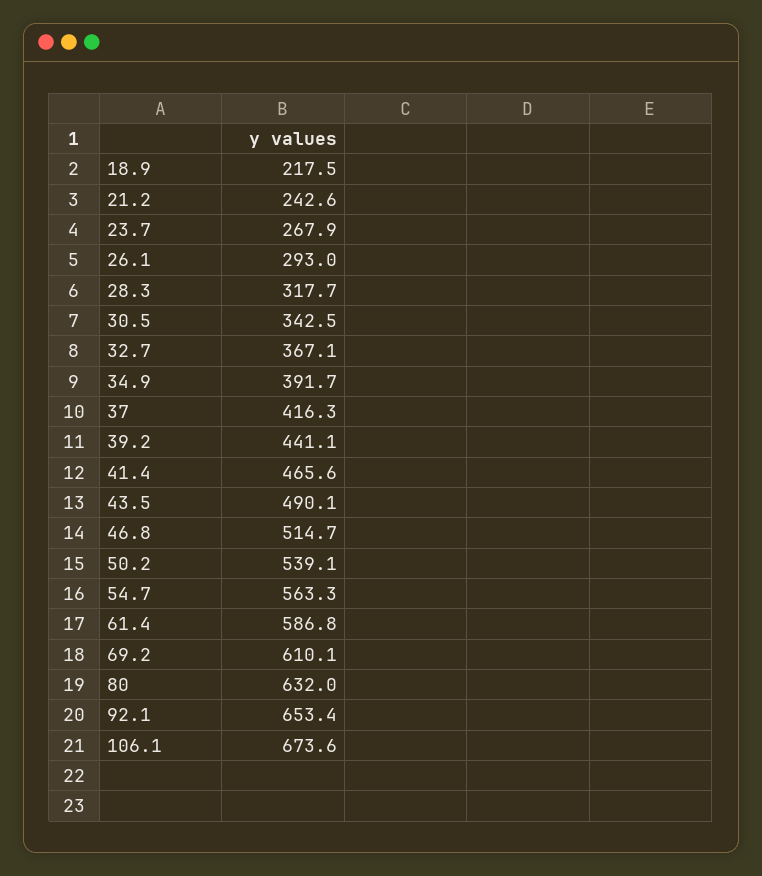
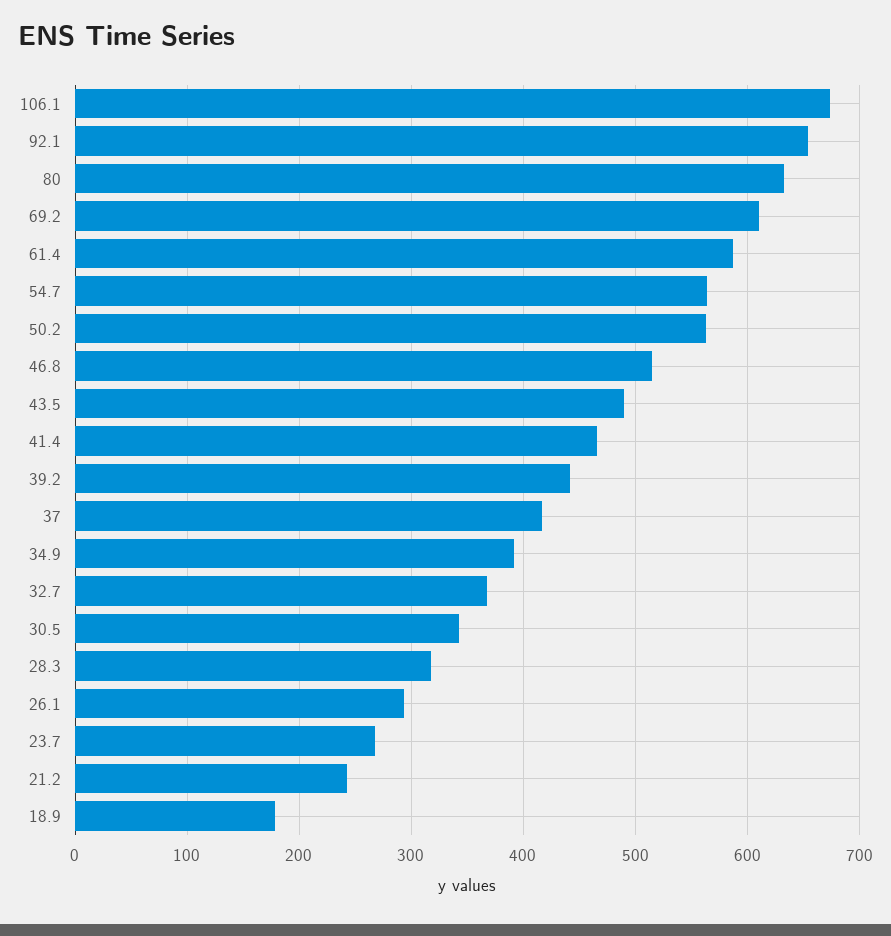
  {
-   "18.9": 217.5,
+   "18.9": 180,
    "21.2": 242.6,
    "23.7": 267.9,
    "26.1": 293,
    "28.3": 317.7,
    "30.5": 342.5,
    "32.7": 367.1,
    "34.9": 391.7,
    "37": 416.3,
    "39.2": 441.1,
    "41.4": 465.6,
    "43.5": 490.1,
    "46.8": 514.7,
-   "50.2": 539.1,
+   "50.2": 560,
    "54.7": 563.3,
    "61.4": 586.8,
    "69.2": 610.1,
    "80": 632,
    "92.1": 653.4,
    "106.1": 673.6
  }

